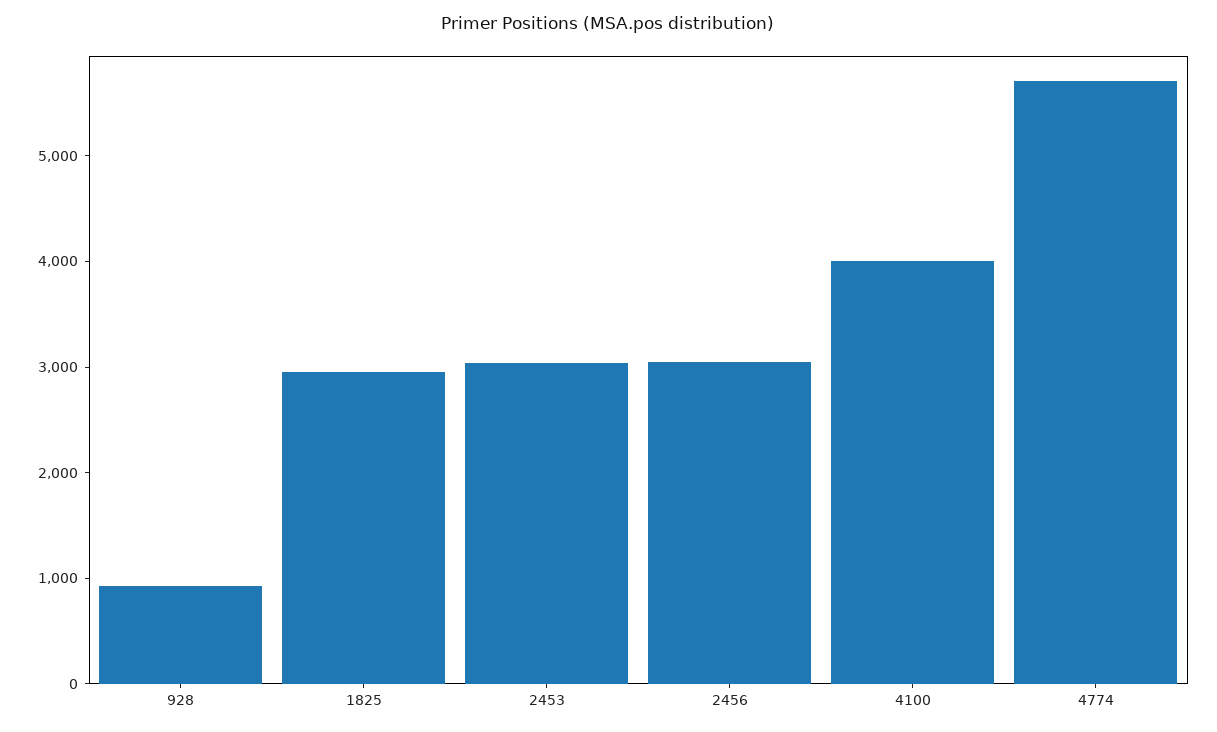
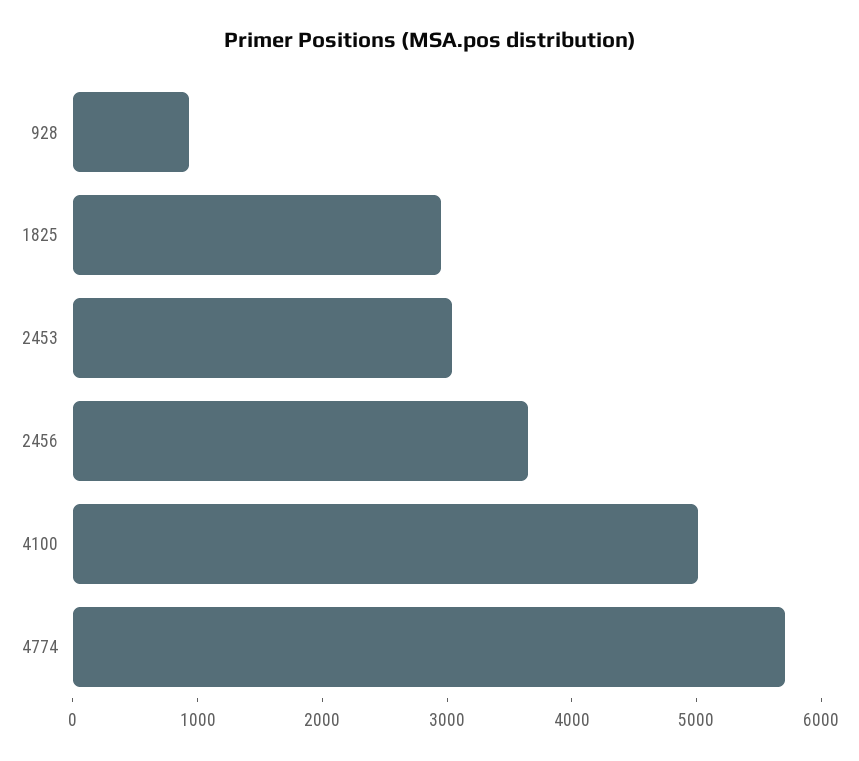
  {
    "928": 1000,
    "1825": 3000,
    "2453": 3000,
-   "2456": 3000,
+   "2456": 3600,
-   "4100": 4000,
+   "4100": 5000,
    "4774": 5800
  }

